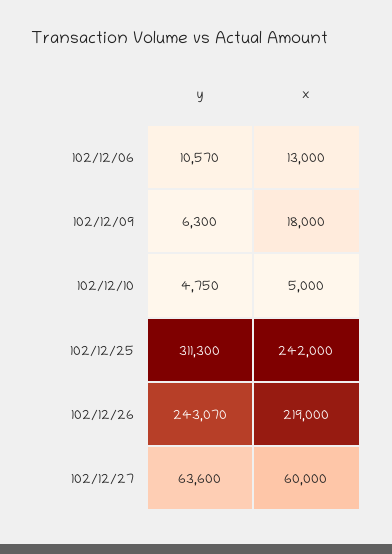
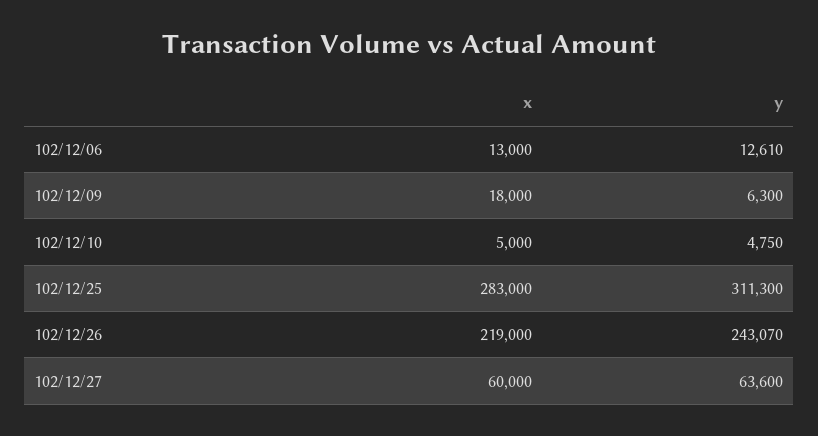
  {
    "y": {
-     "102/12/06": 10570,
+     "102/12/06": 12610,
      "102/12/09": 6300,
      "102/12/10": 4750,
      "102/12/25": 311300,
      "102/12/26": 243070,
      "102/12/27": 63600
    },
    "x": {
      "102/12/06": 13000,
      "102/12/09": 18000,
      "102/12/10": 5000,
-     "102/12/25": 242000,
+     "102/12/25": 283000,
      "102/12/26": 219000,
      "102/12/27": 60000
    }
  }

